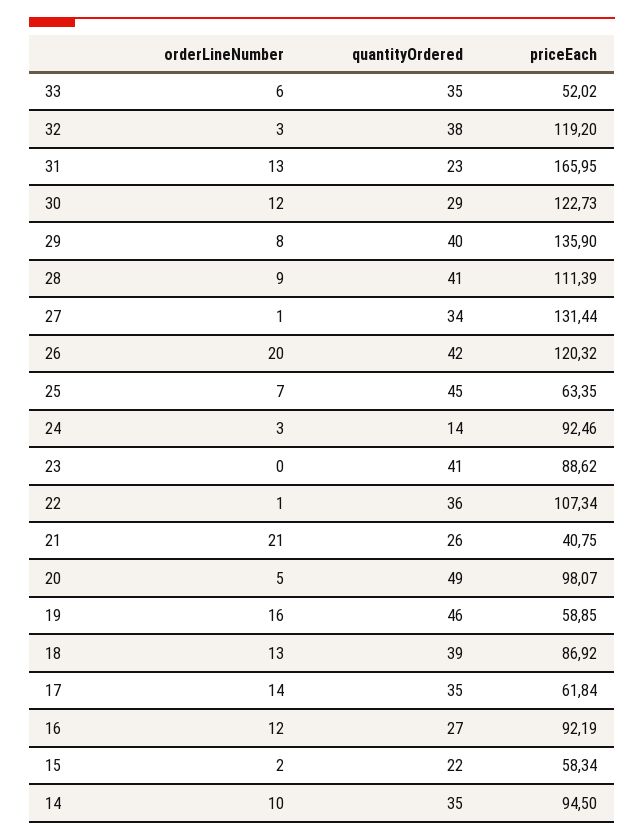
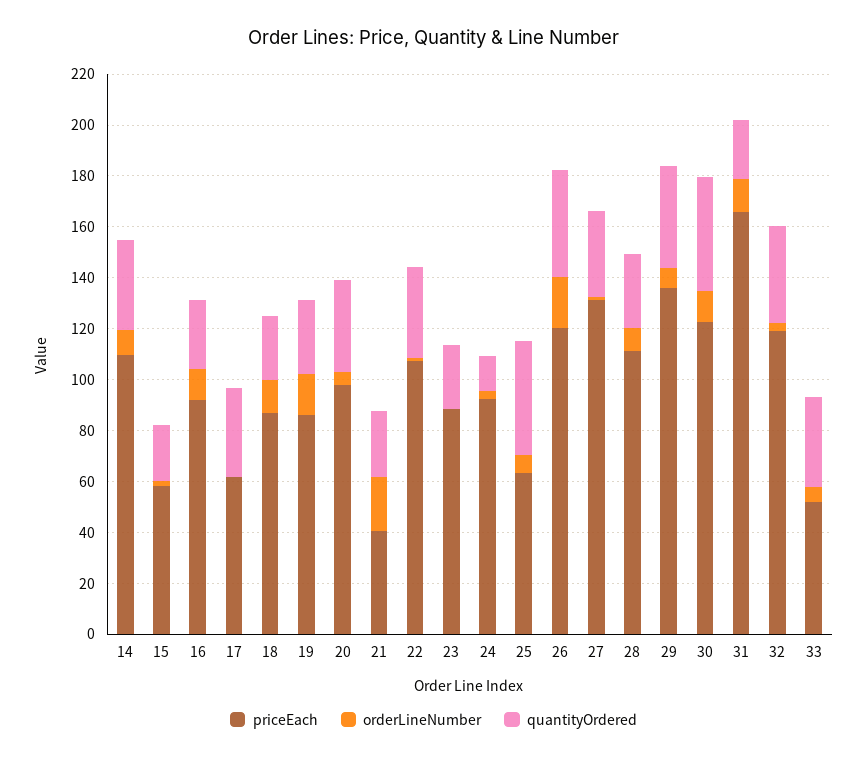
  {
    "orderLineNumber": {
      "33": 6,
      "32": 3,
      "31": 13,
      "30": 12,
      "29": 8,
      "28": 9,
      "27": 1,
      "26": 20,
      "25": 7,
      "24": 3,
      "23": 0,
      "22": 1,
      "21": 21,
      "20": 5,
      "19": 16,
      "18": 13,
-     "17": 14,
+     "17": 0,
      "16": 12,
      "15": 2,
      "14": 10
    },
    "quantityOrdered": {
      "33": 35,
      "32": 38,
      "31": 23,
-     "30": 29,
+     "30": 45,
      "29": 40,
-     "28": 41,
+     "28": 30,
      "27": 34,
      "26": 42,
      "25": 45,
      "24": 14,
-     "23": 41,
+     "23": 25,
      "22": 36,
      "21": 26,
-     "20": 49,
+     "20": 35,
-     "19": 46,
+     "19": 30,
-     "18": 39,
+     "18": 25,
      "17": 35,
      "16": 27,
      "15": 22,
      "14": 35
    },
    "priceEach": {
      "33": 52.02,
      "32": 119.2,
      "31": 165.95,
      "30": 122.73,
      "29": 135.9,
      "28": 111.39,
      "27": 131.44,
      "26": 120.32,
      "25": 63.35,
      "24": 92.46,
      "23": 88.62,
      "22": 107.34,
      "21": 40.75,
      "20": 98.07,
-     "19": 58.85,
+     "19": 85,
      "18": 86.92,
      "17": 61.84,
      "16": 92.19,
      "15": 58.34,
-     "14": 94.5
+     "14": 110
    }
  }

